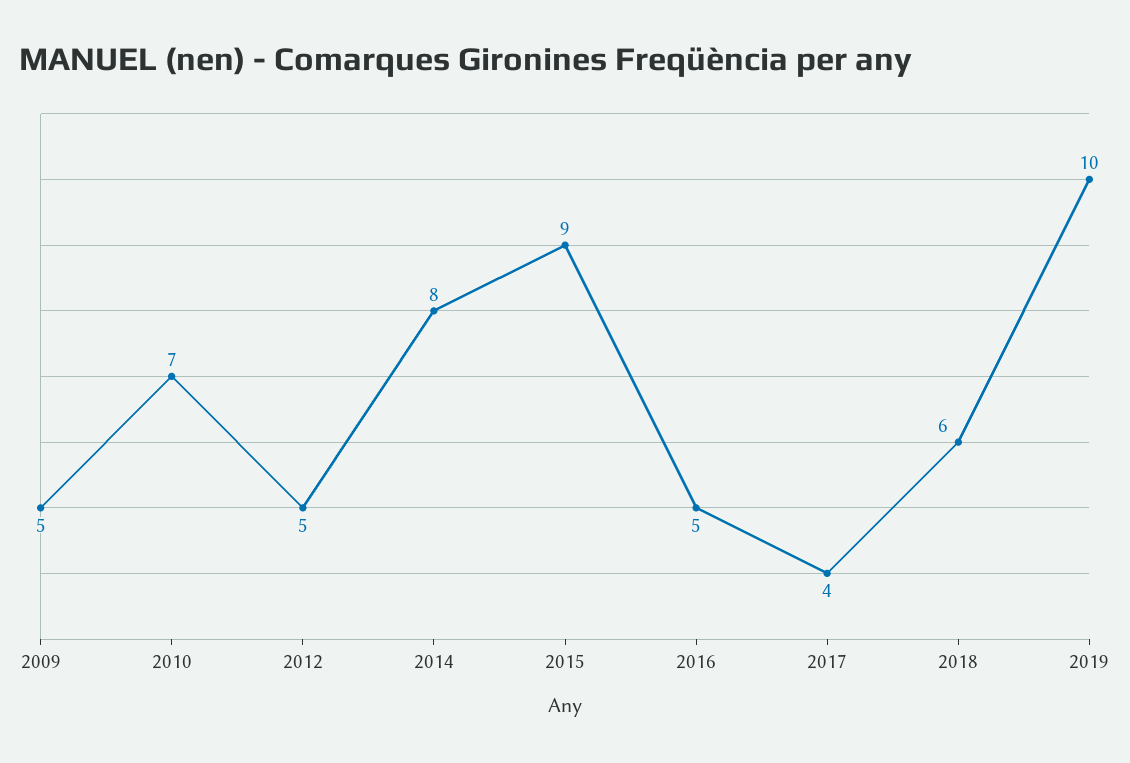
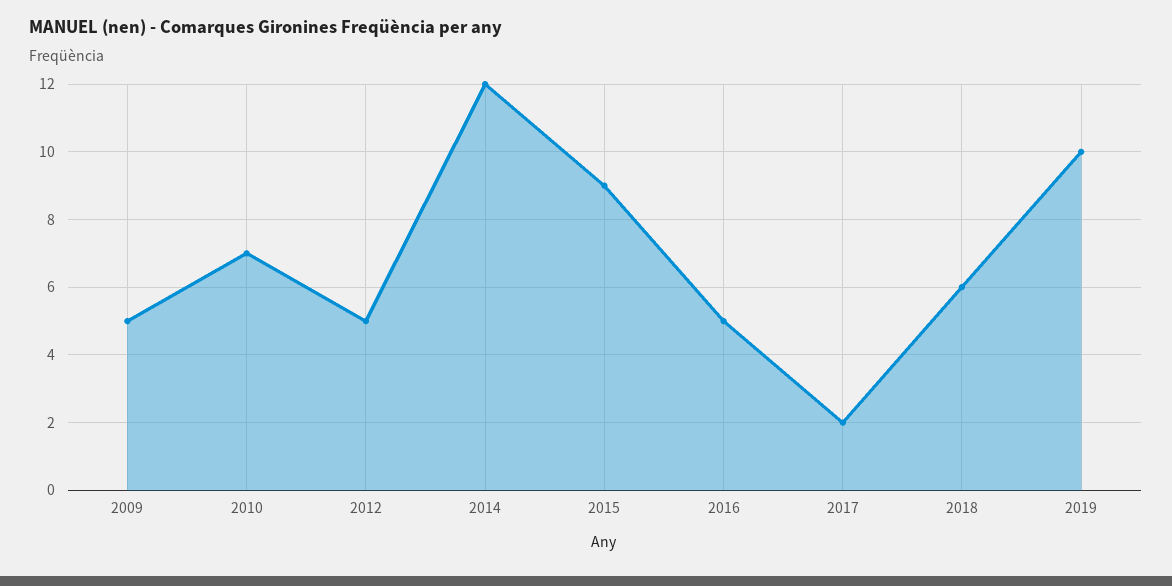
  {
    "2009": 5,
    "2010": 7,
    "2012": 5,
-   "2014": 8,
+   "2014": 12,
    "2015": 9,
    "2016": 5,
-   "2017": 4,
+   "2017": 2,
    "2018": 6,
    "2019": 10
  }

